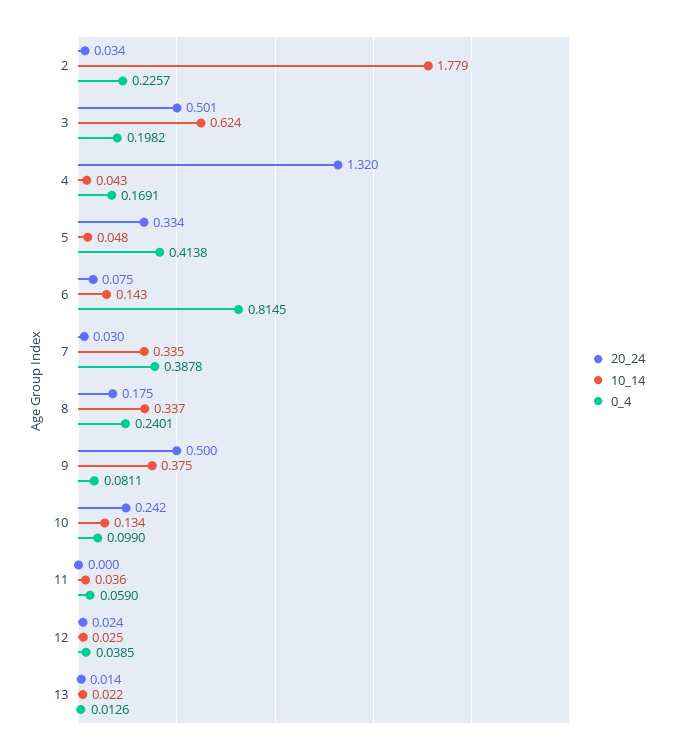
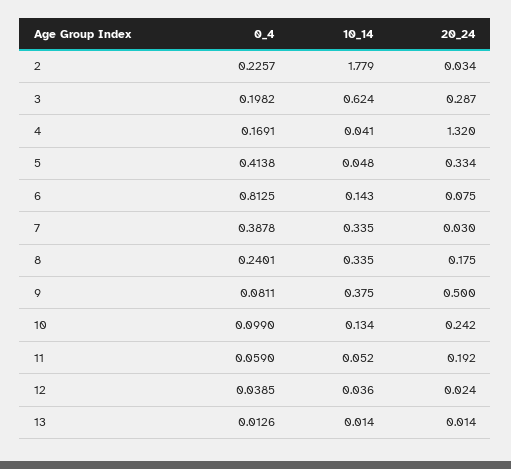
  {
    "20_24": {
      "2": 0.034,
-     "3": 0.501,
+     "3": 0.287,
      "4": 1.32,
      "5": 0.334,
      "6": 0.075,
      "7": 0.03,
      "8": 0.175,
      "9": 0.5,
      "10": 0.242,
-     "11": 0,
+     "11": 0.192,
      "12": 0.024,
      "13": 0.014
    },
    "10_14": {
      "2": 1.779,
      "3": 0.624,
-     "4": 0.043,
+     "4": 0.041,
      "5": 0.048,
      "6": 0.143,
      "7": 0.335,
-     "8": 0.337,
+     "8": 0.335,
      "9": 0.375,
      "10": 0.134,
-     "11": 0.036,
+     "11": 0.052,
-     "12": 0.025,
+     "12": 0.036,
-     "13": 0.022
+     "13": 0.014
    },
    "0_4": {
      "2": 0.2257,
      "3": 0.1982,
      "4": 0.1691,
      "5": 0.4138,
-     "6": 0.8145,
+     "6": 0.8125,
      "7": 0.3878,
      "8": 0.2401,
      "9": 0.0811,
      "10": 0.099,
      "11": 0.059,
      "12": 0.0385,
      "13": 0.0126
    }
  }

